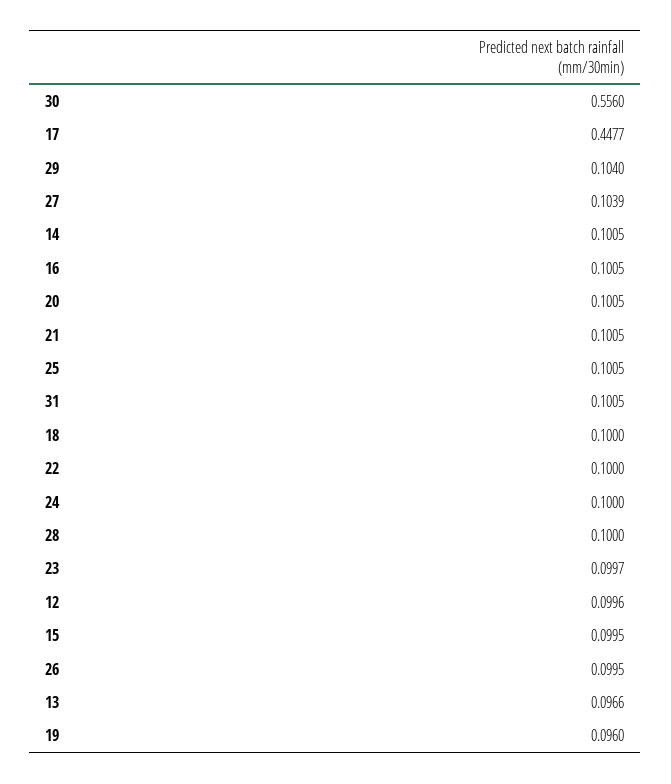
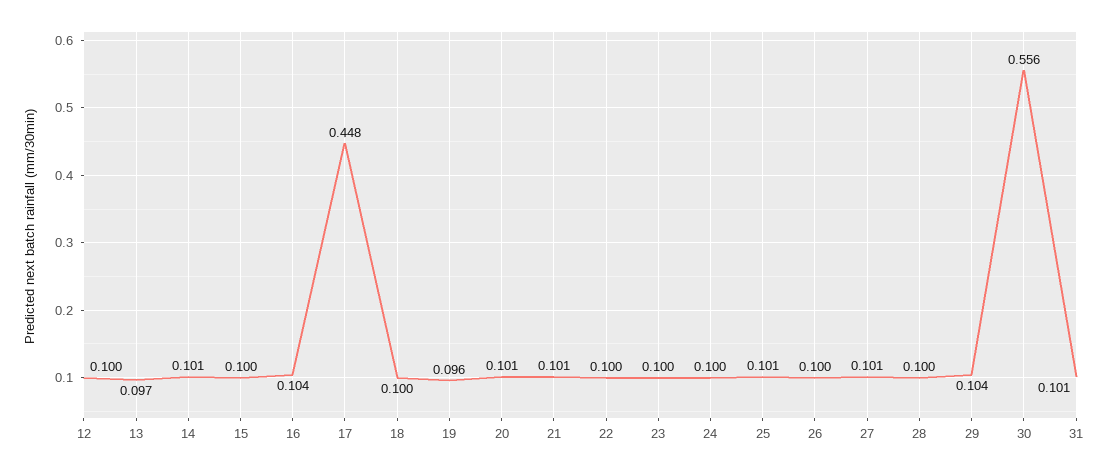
  {
    "30": 0.556,
    "17": 0.4477,
    "29": 0.104,
-   "27": 0.1039,
+   "27": 0.101,
    "14": 0.1005,
-   "16": 0.1005,
+   "16": 0.104,
    "20": 0.1005,
    "21": 0.1005,
    "25": 0.1005,
    "31": 0.1005,
    "18": 0.1,
    "22": 0.1,
    "24": 0.1,
    "28": 0.1,
    "23": 0.0997,
    "12": 0.0996,
    "15": 0.0995,
    "26": 0.0995,
    "13": 0.0966,
    "19": 0.096
  }

